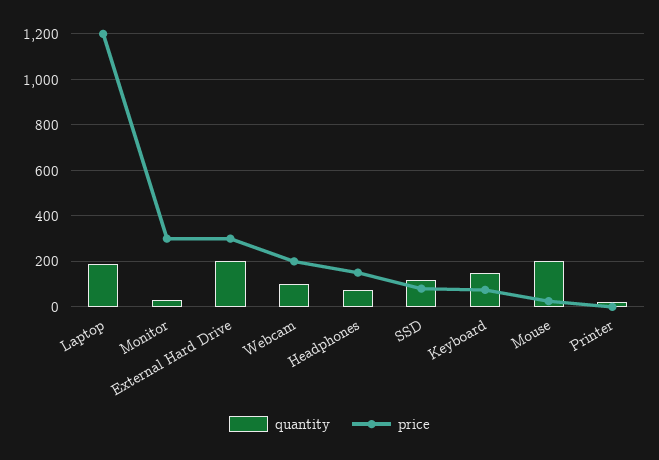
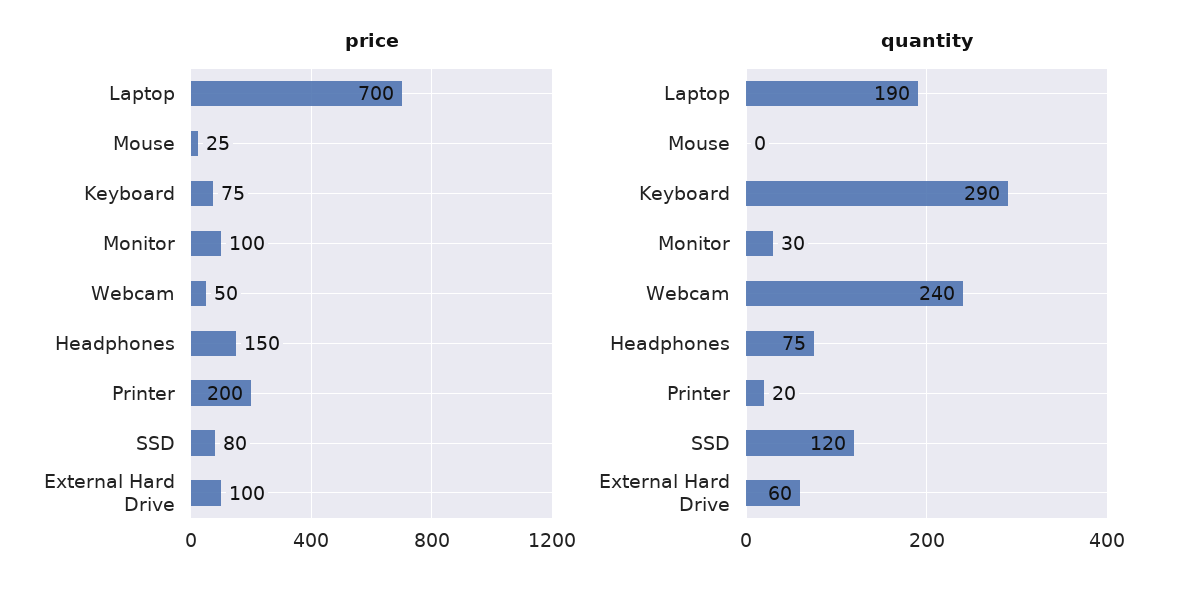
  {
    "quantity": {
      "Laptop": 190,
      "Monitor": 30,
-     "External Hard Drive": 200,
+     "External Hard Drive": 60,
-     "Webcam": 100,
+     "Webcam": 240,
      "Headphones": 75,
      "SSD": 120,
-     "Keyboard": 150,
+     "Keyboard": 290,
-     "Mouse": 200,
+     "Mouse": 0,
      "Printer": 20
    },
    "price": {
-     "Laptop": 1200,
+     "Laptop": 700,
-     "Monitor": 300,
+     "Monitor": 100,
-     "External Hard Drive": 300,
+     "External Hard Drive": 100,
-     "Webcam": 200,
+     "Webcam": 50,
      "Headphones": 150,
      "SSD": 80,
      "Keyboard": 75,
      "Mouse": 25,
-     "Printer": 0
+     "Printer": 200
    }
  }

